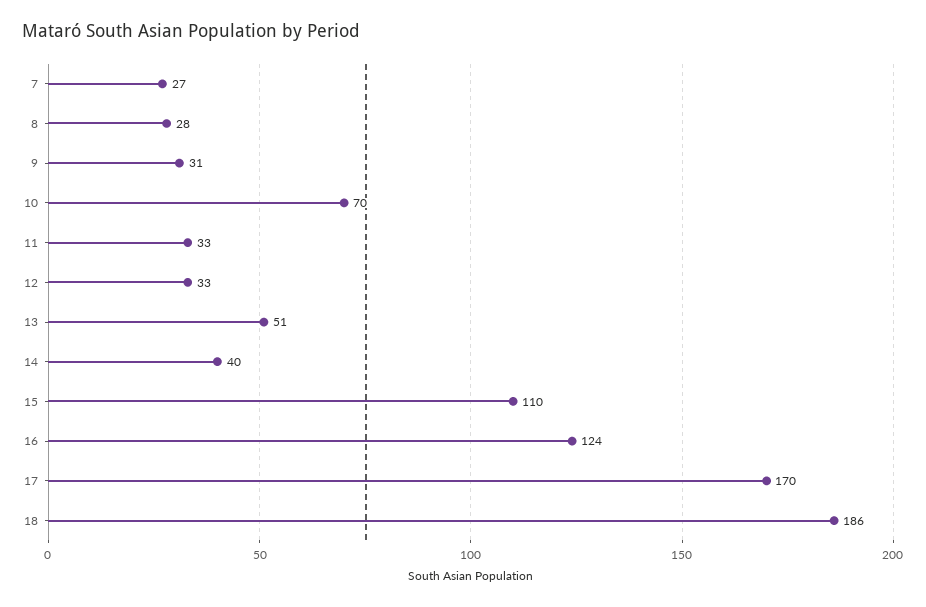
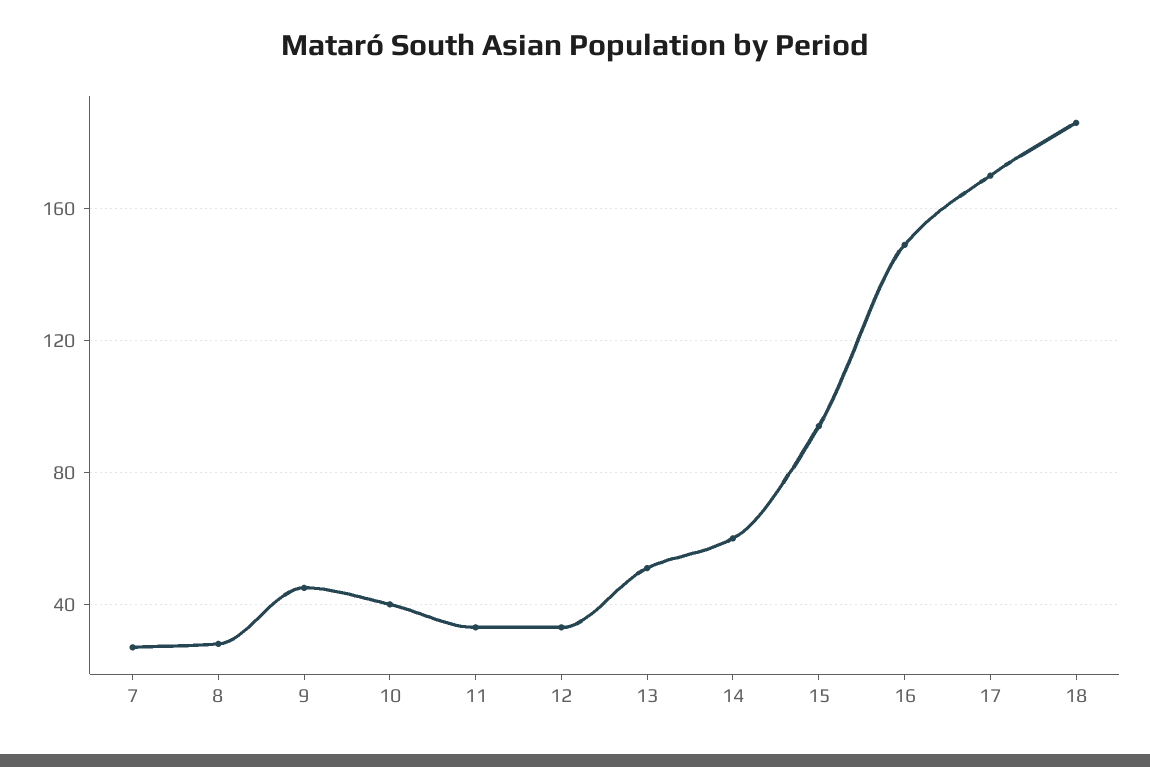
  {
    "7": 27,
    "8": 28,
-   "9": 31,
+   "9": 45,
-   "10": 70,
+   "10": 40,
    "11": 33,
    "12": 33,
    "13": 51,
-   "14": 40,
+   "14": 60,
-   "15": 110,
+   "15": 95,
-   "16": 124,
+   "16": 150,
    "17": 170,
    "18": 186
  }

